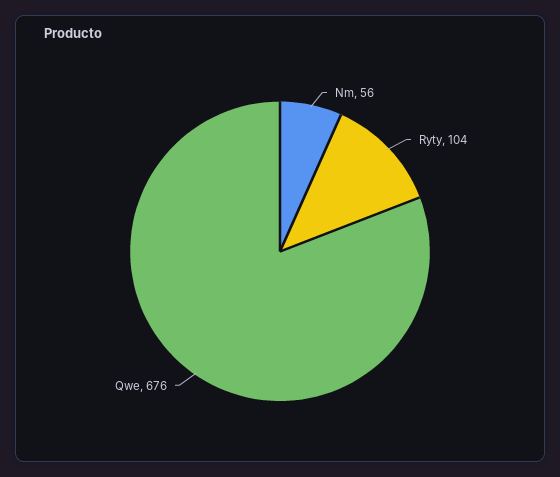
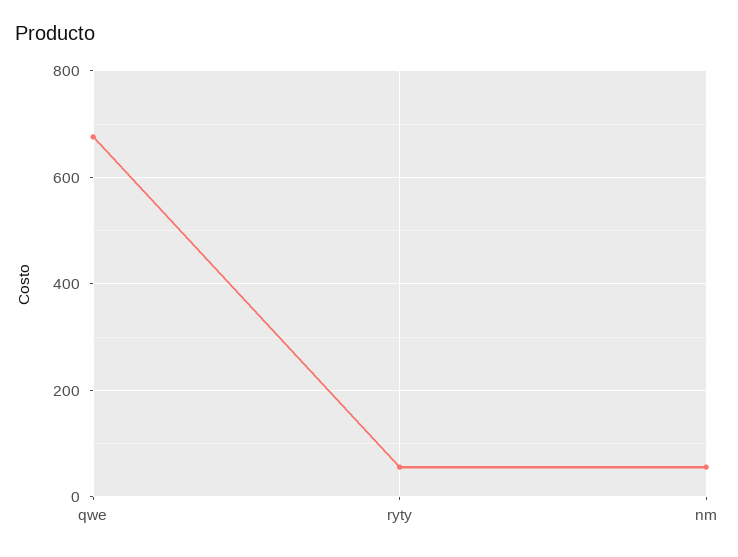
  {
    "Nm": 56,
-   "Ryty": 104,
+   "Ryty": 60,
    "Qwe": 676
  }

